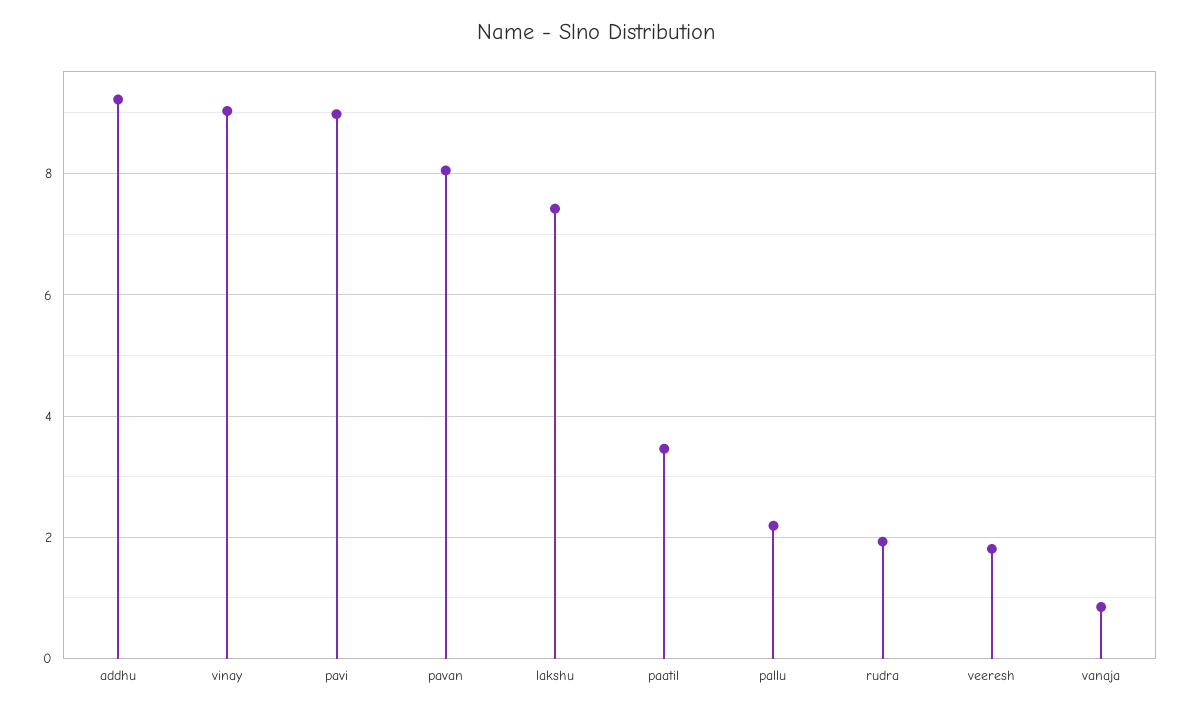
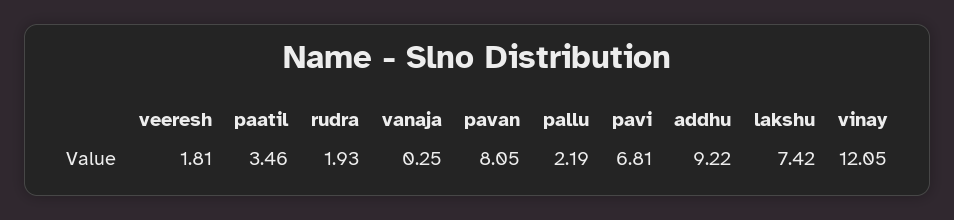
  {
    "addhu": 9.22,
-   "vinay": 9,
+   "vinay": 12.05,
-   "pavi": 9,
+   "pavi": 6.81,
    "pavan": 8.05,
    "lakshu": 7.42,
    "paatil": 3.46,
    "pallu": 2.19,
    "rudra": 1.93,
    "veeresh": 1.81,
-   "vanaja": 0.8
+   "vanaja": 0.25
  }

